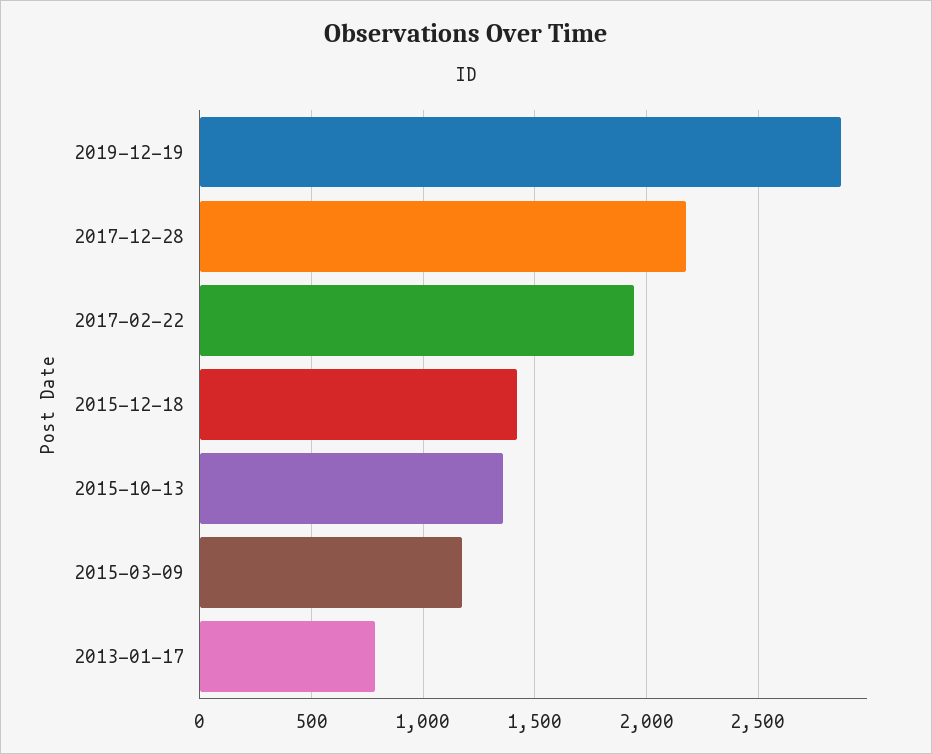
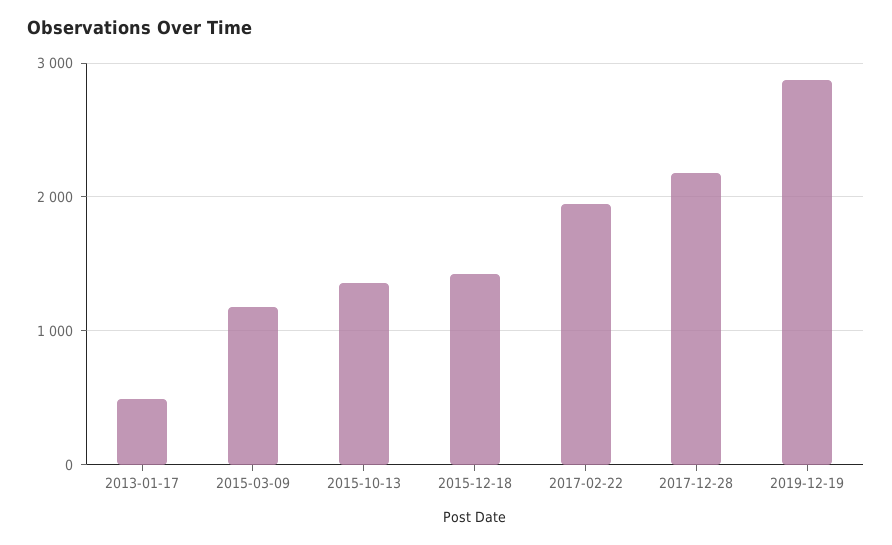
  {
    "2019-12-19": 2850,
    "2017-12-28": 2200,
    "2017-02-22": 1950,
    "2015-12-18": 1400,
    "2015-10-13": 1350,
    "2015-03-09": 1200,
-   "2013-01-17": 800
+   "2013-01-17": 500
  }

